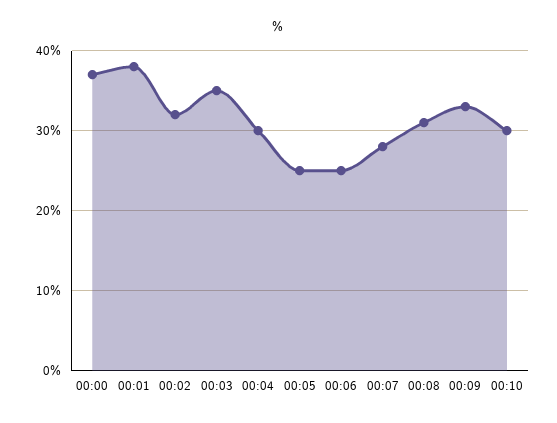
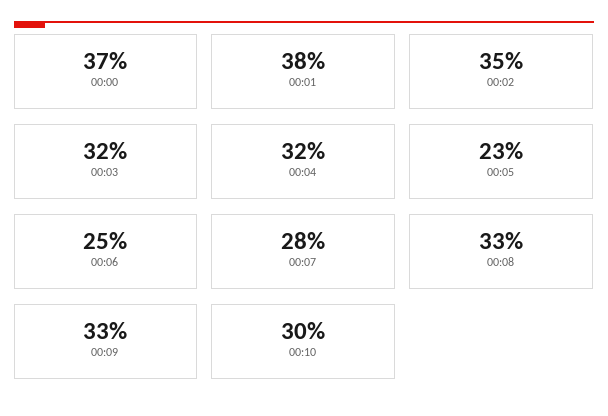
  {
    "00:00": 37,
    "00:01": 38,
-   "00:02": 32,
+   "00:02": 35,
-   "00:03": 35,
+   "00:03": 32,
-   "00:04": 30,
+   "00:04": 32,
-   "00:05": 25,
+   "00:05": 23,
    "00:06": 25,
    "00:07": 28,
-   "00:08": 31,
+   "00:08": 33,
    "00:09": 33,
    "00:10": 30
  }

